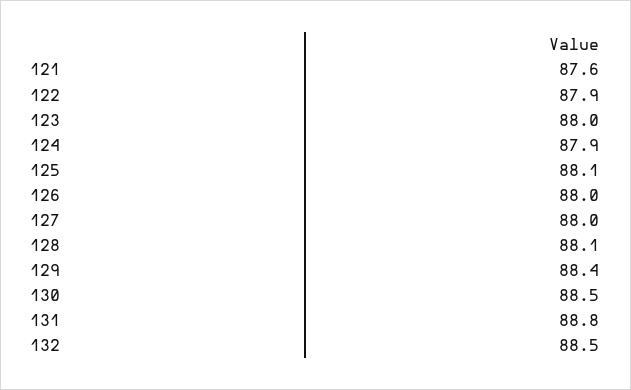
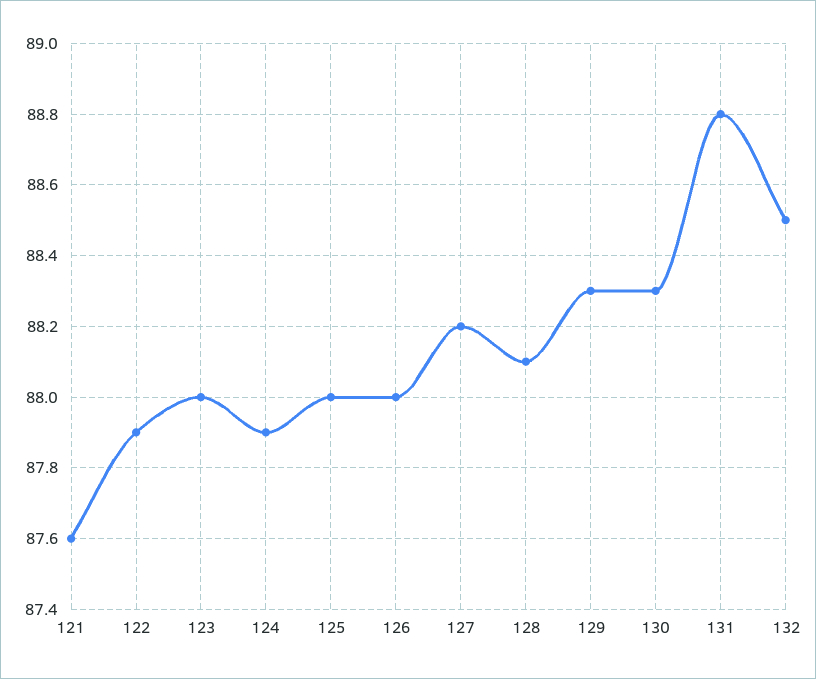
  {
    "121": 87.6,
    "122": 87.9,
    "123": 88,
    "124": 87.9,
-   "125": 88.1,
+   "125": 88,
    "126": 88,
-   "127": 88,
+   "127": 88.2,
    "128": 88.1,
-   "129": 88.4,
+   "129": 88.3,
-   "130": 88.5,
+   "130": 88.3,
    "131": 88.8,
    "132": 88.5
  }

